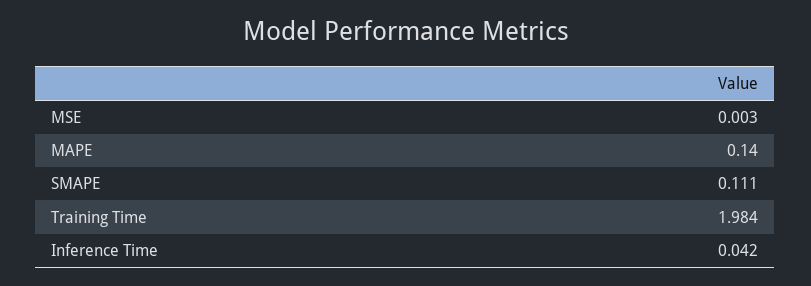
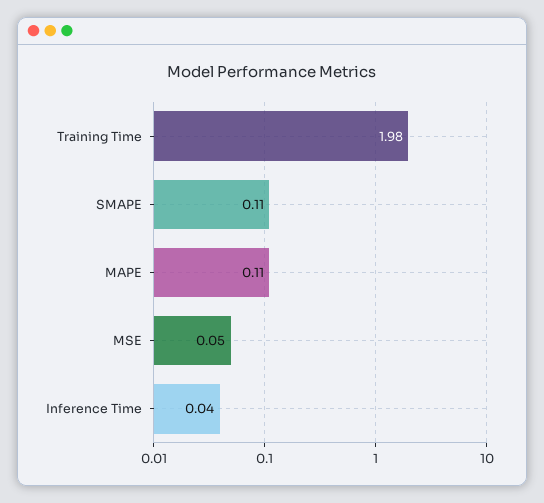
  {
-   "MSE": 0.003,
+   "MSE": 0.05,
-   "MAPE": 0.14,
+   "MAPE": 0.11,
    "SMAPE": 0.111,
    "Training Time": 1.984,
    "Inference Time": 0.042
  }

